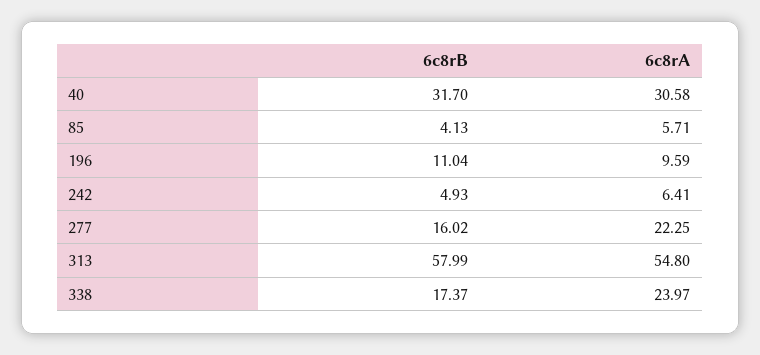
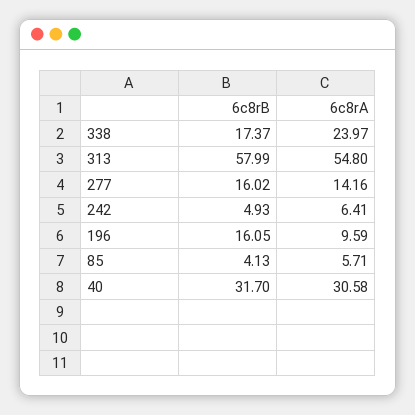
  {
    "6c8rB": {
      "40": 31.7,
      "85": 4.13,
-     "196": 11.04,
+     "196": 16.05,
      "242": 4.93,
      "277": 16.02,
      "313": 57.99,
      "338": 17.37
    },
    "6c8rA": {
      "40": 30.58,
      "85": 5.71,
      "196": 9.59,
      "242": 6.41,
-     "277": 22.25,
+     "277": 14.16,
      "313": 54.8,
      "338": 23.97
    }
  }

